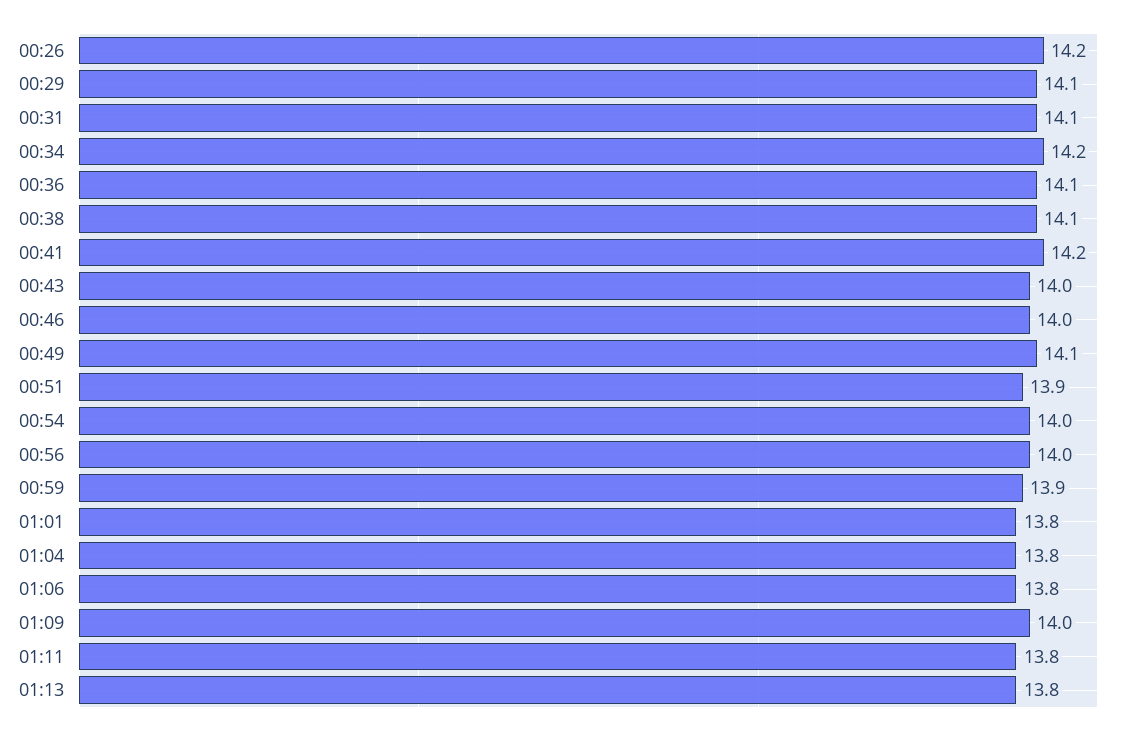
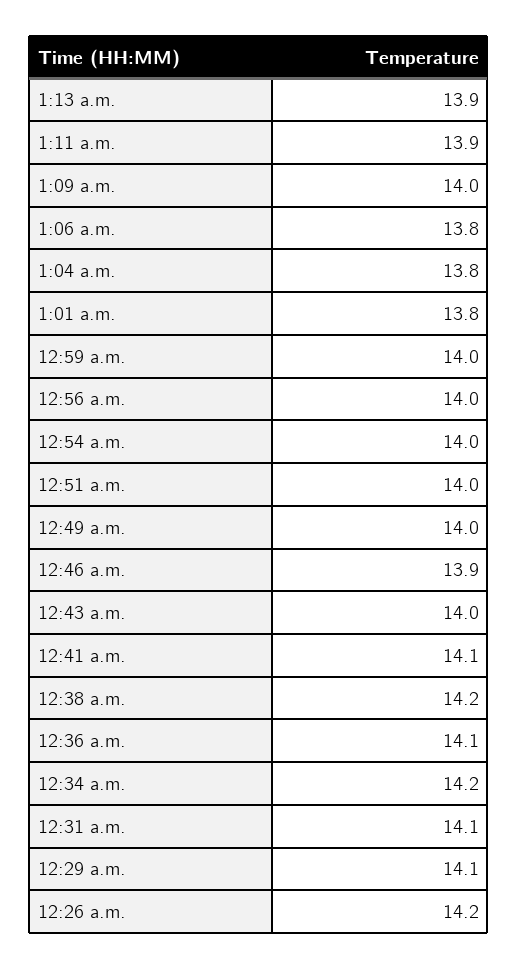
  {
    "00:26": 14.2,
    "00:29": 14.1,
    "00:31": 14.1,
    "00:34": 14.2,
    "00:36": 14.1,
-   "00:38": 14.1,
+   "00:38": 14.2,
-   "00:41": 14.2,
+   "00:41": 14.1,
    "00:43": 14,
-   "00:46": 14,
+   "00:46": 13.9,
-   "00:49": 14.1,
+   "00:49": 14,
-   "00:51": 13.9,
+   "00:51": 14,
    "00:54": 14,
    "00:56": 14,
-   "00:59": 13.9,
+   "00:59": 14,
    "01:01": 13.8,
    "01:04": 13.8,
    "01:06": 13.8,
    "01:09": 14,
-   "01:11": 13.8,
+   "01:11": 13.9,
-   "01:13": 13.8
+   "01:13": 13.9
  }

